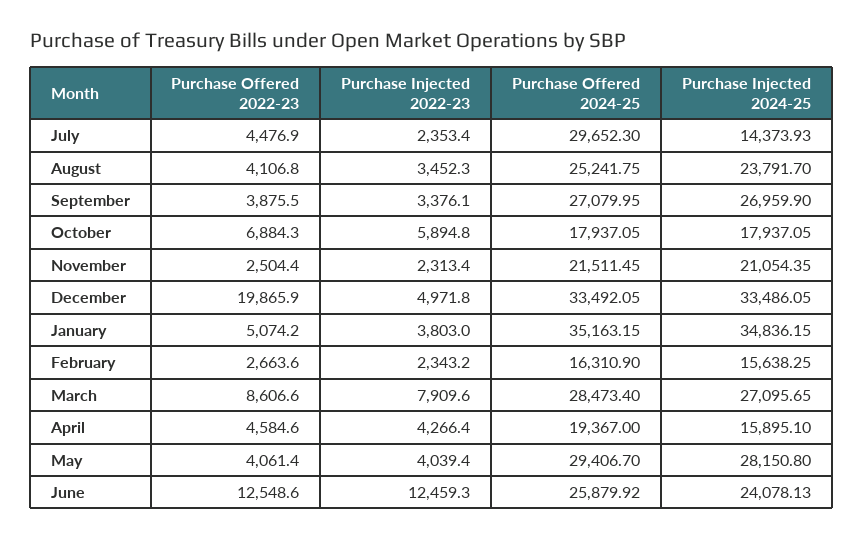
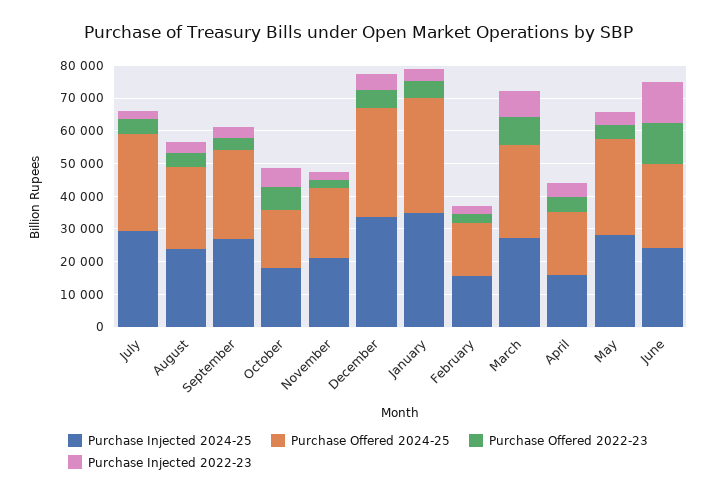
  {
    "Purchase Offered 2022-23": {
      "July": 4476.9,
      "August": 4106.8,
      "September": 3875.5,
      "October": 6884.3,
      "November": 2504.4,
-     "December": 19865.9,
+     "December": 5000,
      "January": 5074.2,
      "February": 2663.6,
      "March": 8606.6,
      "April": 4584.6,
      "May": 4061.4,
      "June": 12548.6
    },
    "Purchase Injected 2022-23": {
      "July": 2353.4,
      "August": 3452.3,
      "September": 3376.1,
      "October": 5894.8,
      "November": 2313.4,
      "December": 4971.8,
      "January": 3803,
      "February": 2343.2,
      "March": 7909.6,
      "April": 4266.4,
      "May": 4039.4,
      "June": 12459.3
    },
    "Purchase Offered 2024-25": {
      "July": 29652.3,
      "August": 25241.75,
      "September": 27079.95,
      "October": 17937.05,
      "November": 21511.45,
      "December": 33492.05,
      "January": 35163.15,
      "February": 16310.9,
      "March": 28473.4,
      "April": 19367,
      "May": 29406.7,
      "June": 25879.92
    },
    "Purchase Injected 2024-25": {
-     "July": 14373.93,
+     "July": 30000,
      "August": 23791.7,
      "September": 26959.9,
      "October": 17937.05,
      "November": 21054.35,
      "December": 33486.05,
      "January": 34836.15,
      "February": 15638.25,
      "March": 27095.65,
      "April": 15895.1,
      "May": 28150.8,
      "June": 24078.13
    }
  }

